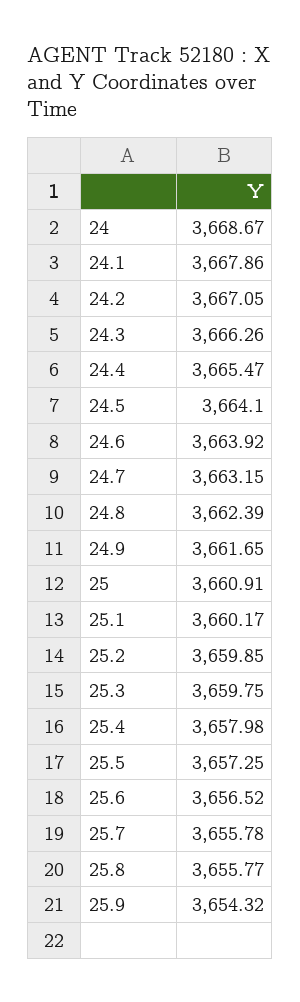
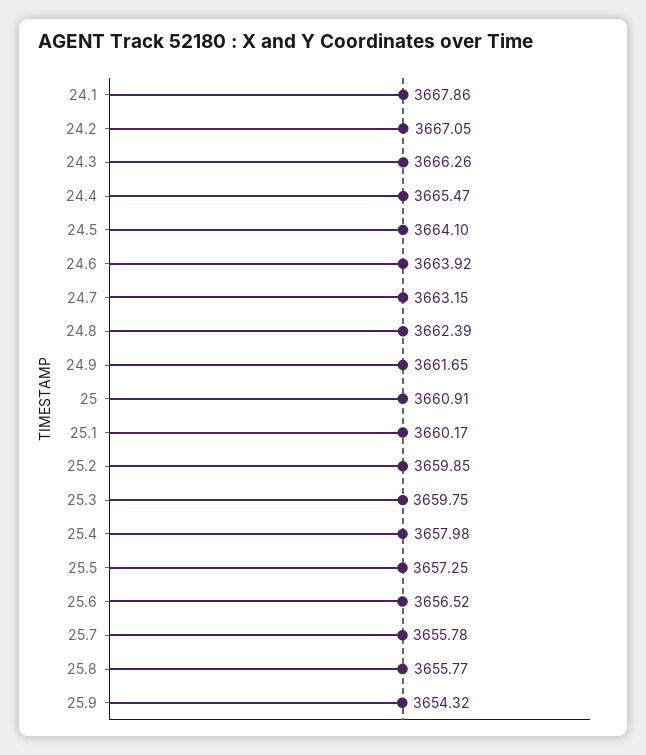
  {
-   "24": 3668.67,
    "24.1": 3667.86,
    "24.2": 3667.05,
    "24.3": 3666.26,
    "24.4": 3665.47,
    "24.5": 3664.1,
    "24.6": 3663.92,
    "24.7": 3663.15,
    "24.8": 3662.39,
    "24.9": 3661.65,
    "25": 3660.91,
    "25.1": 3660.17,
    "25.2": 3659.85,
    "25.3": 3659.75,
    "25.4": 3657.98,
    "25.5": 3657.25,
    "25.6": 3656.52,
    "25.7": 3655.78,
    "25.8": 3655.77,
    "25.9": 3654.32
  }

